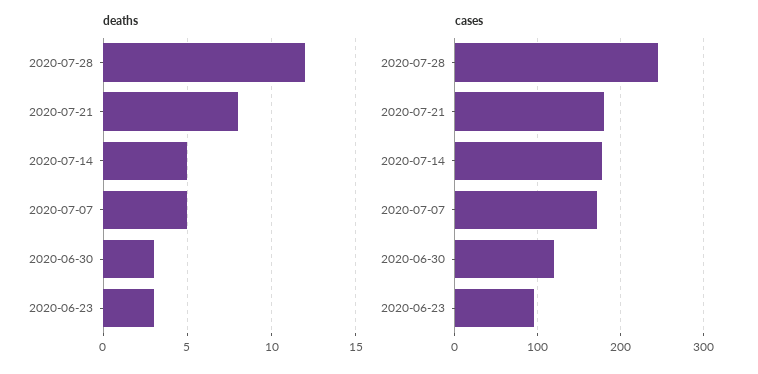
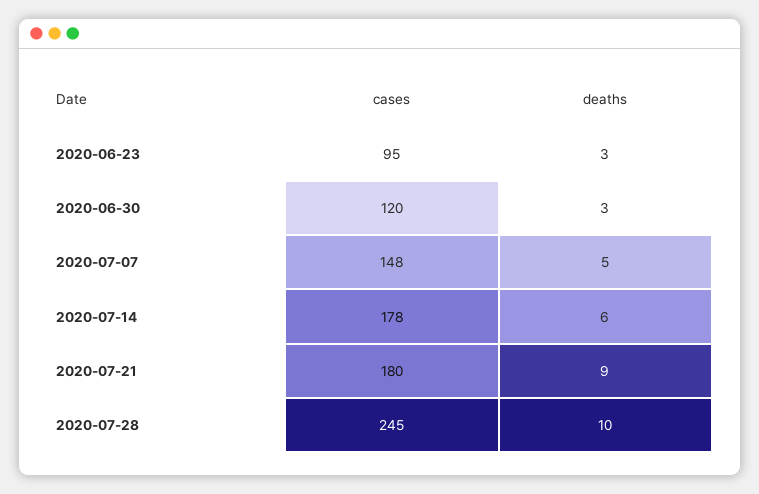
  {
    "deaths": {
-     "2020-07-28": 12,
+     "2020-07-28": 10,
-     "2020-07-21": 8,
+     "2020-07-21": 9,
-     "2020-07-14": 5,
+     "2020-07-14": 6,
      "2020-07-07": 5,
      "2020-06-30": 3,
      "2020-06-23": 3
    },
    "cases": {
      "2020-07-28": 245,
      "2020-07-21": 180,
      "2020-07-14": 178,
-     "2020-07-07": 170,
+     "2020-07-07": 148,
      "2020-06-30": 120,
      "2020-06-23": 95
    }
  }

